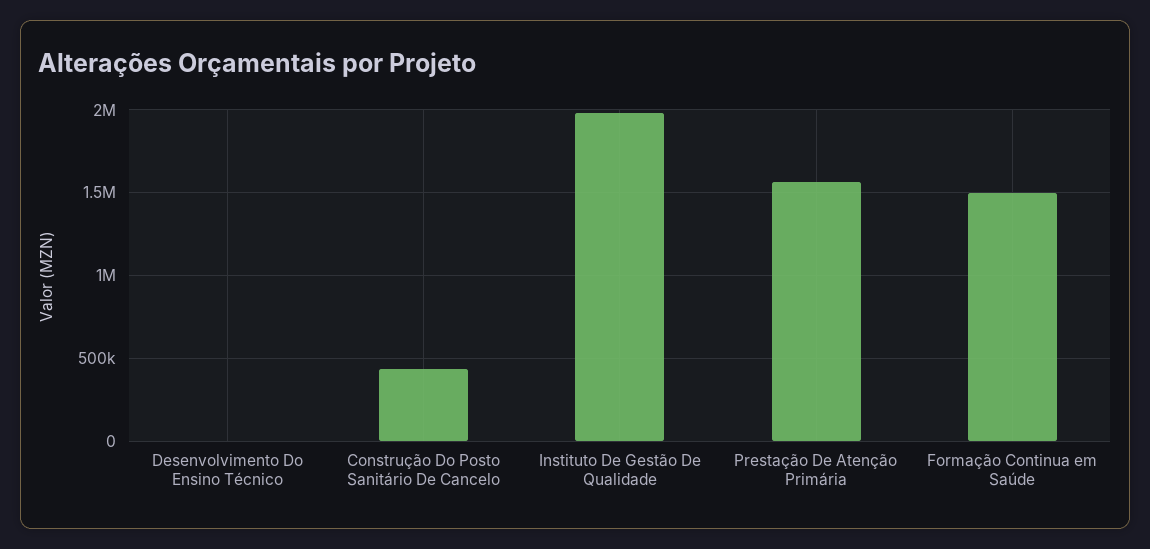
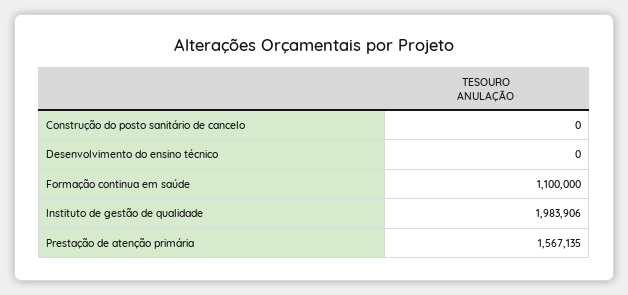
  {
    "Desenvolvimento Do Ensino Técnico": 0,
-   "Construção Do Posto Sanitário De Cancelo": 450000,
+   "Construção Do Posto Sanitário De Cancelo": 0,
    "Instituto De Gestão De Qualidade": 1983906,
    "Prestação De Atenção Primária": 1567135,
-   "Formação Continua em Saúde": 1500000
+   "Formação Continua em Saúde": 1100000
  }

